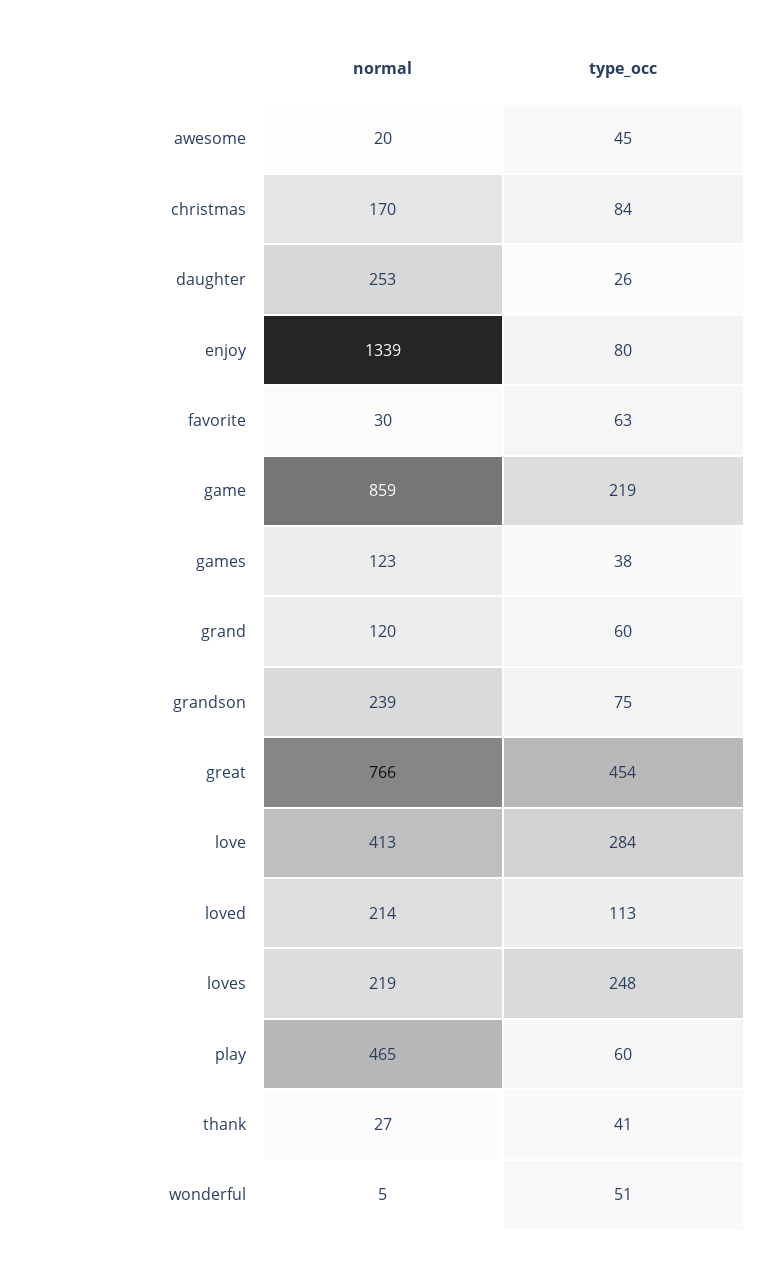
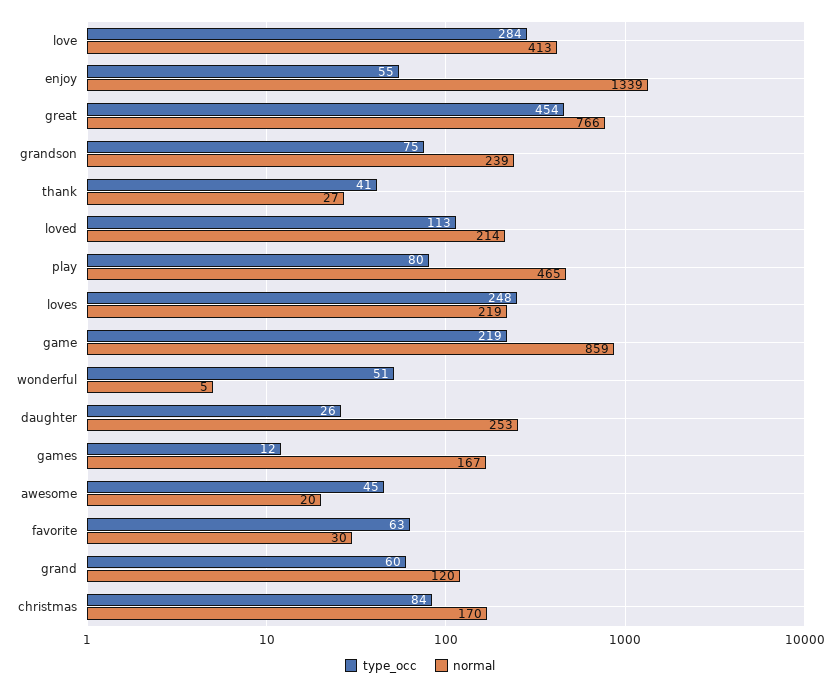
  {
    "normal": {
      "awesome": 20,
      "christmas": 170,
      "daughter": 253,
      "enjoy": 1339,
      "favorite": 30,
      "game": 859,
-     "games": 123,
+     "games": 167,
      "grand": 120,
      "grandson": 239,
      "great": 766,
      "love": 413,
      "loved": 214,
      "loves": 219,
      "play": 465,
      "thank": 27,
      "wonderful": 5
    },
    "type_occ": {
      "awesome": 45,
      "christmas": 84,
      "daughter": 26,
-     "enjoy": 80,
+     "enjoy": 55,
      "favorite": 63,
      "game": 219,
-     "games": 38,
+     "games": 12,
      "grand": 60,
      "grandson": 75,
      "great": 454,
      "love": 284,
      "loved": 113,
      "loves": 248,
-     "play": 60,
+     "play": 80,
      "thank": 41,
      "wonderful": 51
    }
  }

